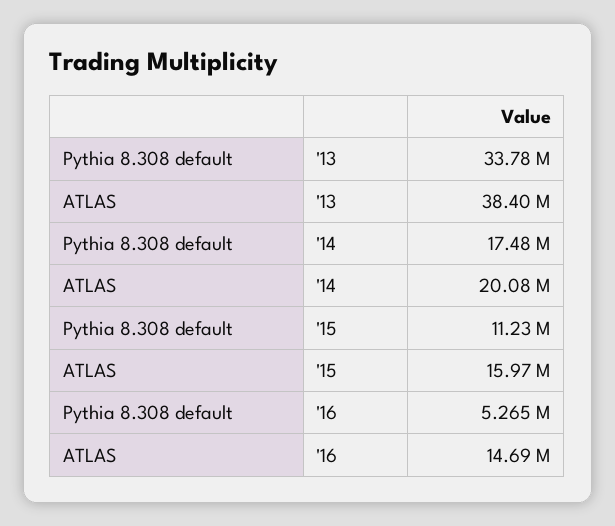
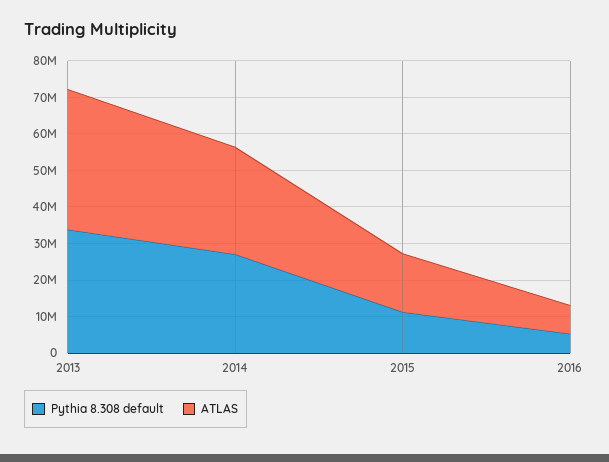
  {
    "Pythia 8.308 default": {
      "'13": 33780000,
-     "'14": 17480000,
+     "'14": 27500000,
      "'15": 11230000,
      "'16": 5265000
    },
    "ATLAS": {
      "'13": 38400000,
-     "'14": 20080000,
+     "'14": 30000000,
      "'15": 15970000,
-     "'16": 14690000
+     "'16": 7500000
    }
  }

